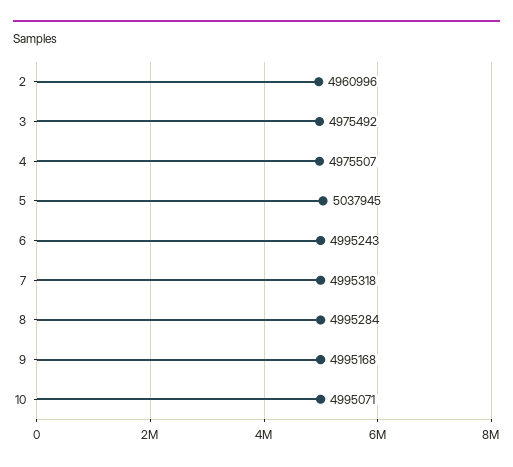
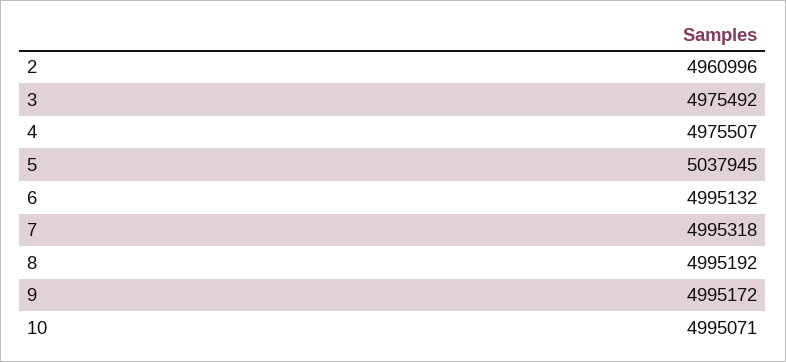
  {
    "2": 4960996,
    "3": 4975492,
    "4": 4975507,
    "5": 5037945,
-   "6": 4995243,
+   "6": 4995132,
    "7": 4995318,
-   "8": 4995284,
+   "8": 4995192,
-   "9": 4995168,
+   "9": 4995172,
    "10": 4995071
  }

